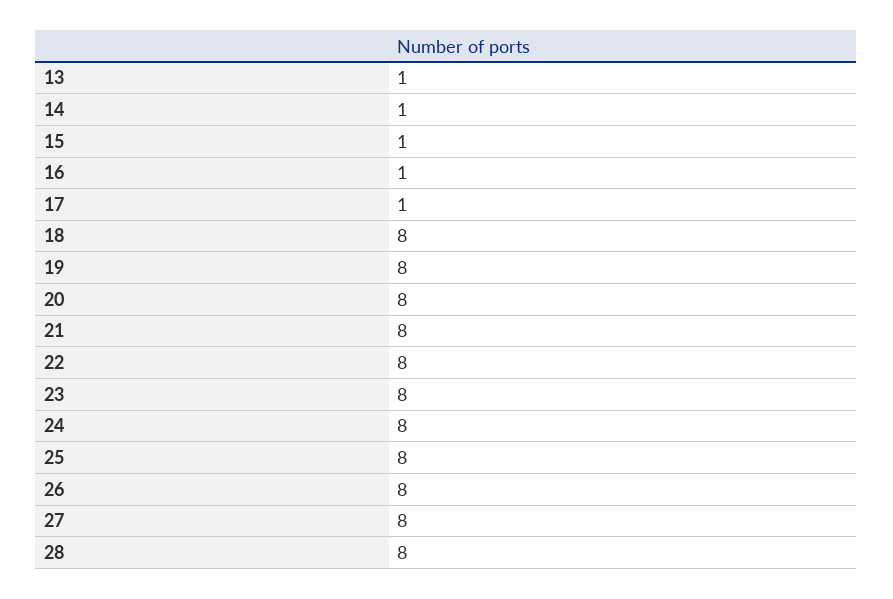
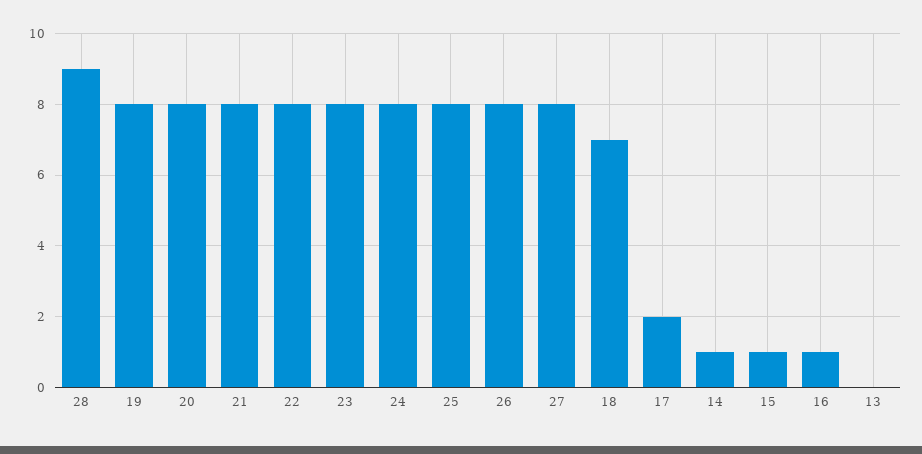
  {
-   "13": 1,
+   "13": 0,
    "14": 1,
    "15": 1,
    "16": 1,
-   "17": 1,
+   "17": 2,
-   "18": 8,
+   "18": 7,
    "19": 8,
    "20": 8,
    "21": 8,
    "22": 8,
    "23": 8,
    "24": 8,
    "25": 8,
    "26": 8,
    "27": 8,
-   "28": 8
+   "28": 9
  }

